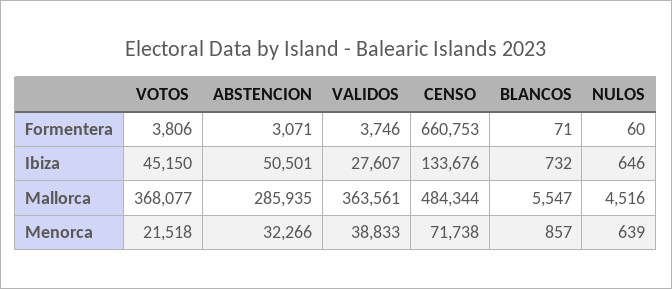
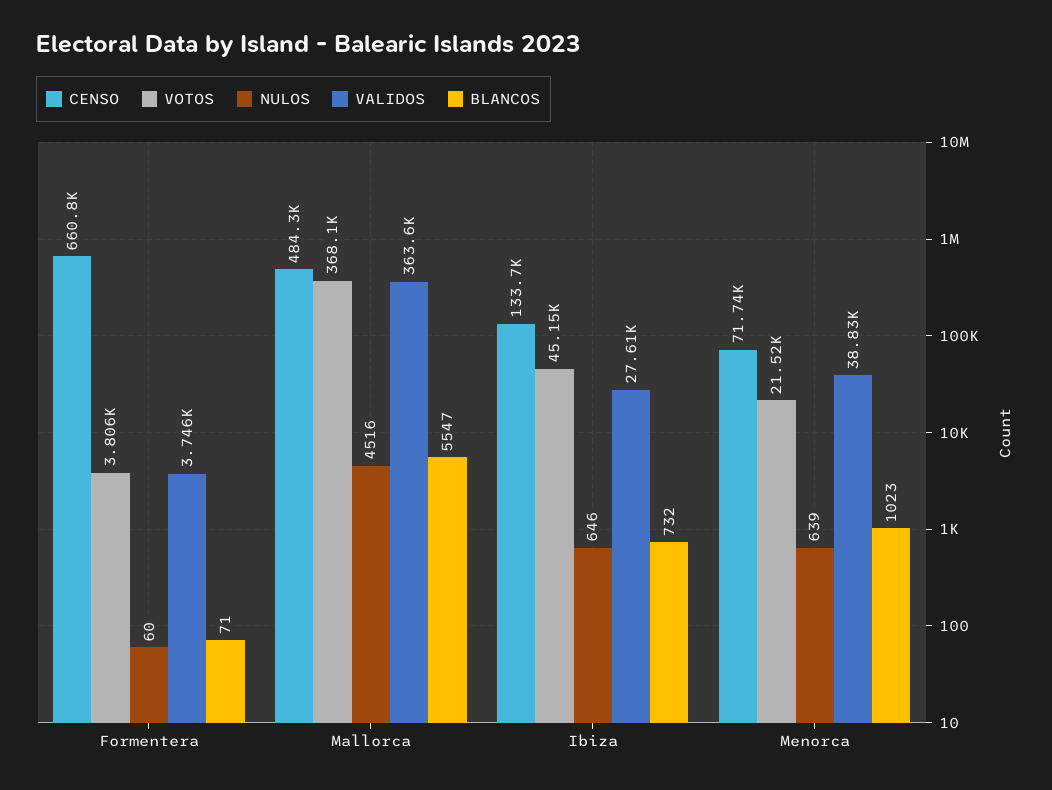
  {
    "VOTOS": {
      "Formentera": 3806,
      "Ibiza": 45150,
      "Mallorca": 368077,
      "Menorca": 21518
    },
-   "ABSTENCION": {
-     "Formentera": 3071,
-     "Ibiza": 50501,
-     "Mallorca": 285935,
-     "Menorca": 32266
-   },
    "VALIDOS": {
      "Formentera": 3746,
      "Ibiza": 27607,
      "Mallorca": 363561,
      "Menorca": 38833
    },
    "CENSO": {
      "Formentera": 660753,
      "Ibiza": 133676,
      "Mallorca": 484344,
      "Menorca": 71738
    },
    "BLANCOS": {
      "Formentera": 71,
      "Ibiza": 732,
      "Mallorca": 5547,
-     "Menorca": 857
+     "Menorca": 1023
    },
    "NULOS": {
      "Formentera": 60,
      "Ibiza": 646,
      "Mallorca": 4516,
      "Menorca": 639
    }
  }

